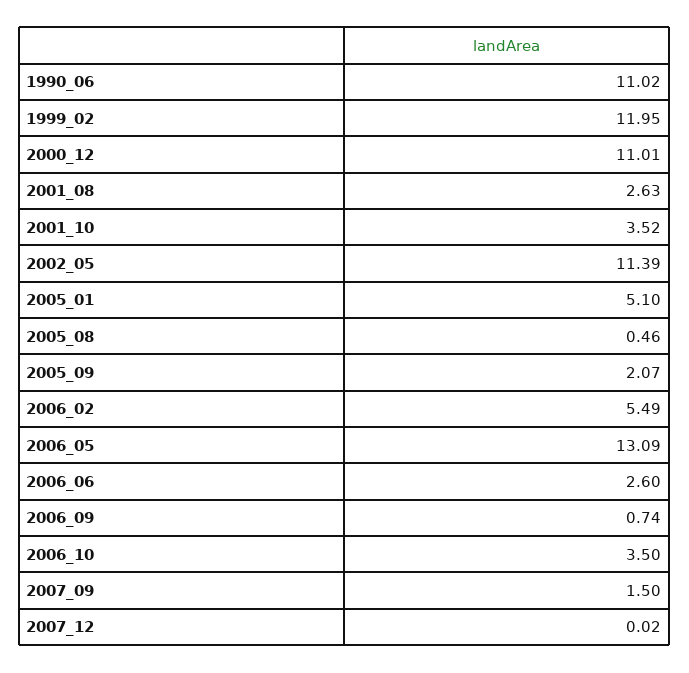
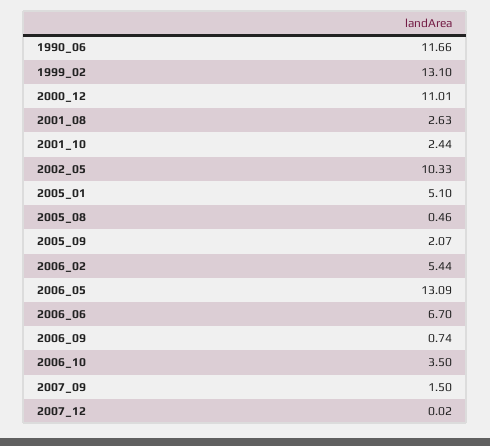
  {
-   "1990_06": 11.02,
+   "1990_06": 11.66,
-   "1999_02": 11.95,
+   "1999_02": 13.1,
    "2000_12": 11.01,
    "2001_08": 2.63,
-   "2001_10": 3.52,
+   "2001_10": 2.44,
-   "2002_05": 11.39,
+   "2002_05": 10.33,
    "2005_01": 5.1,
    "2005_08": 0.46,
    "2005_09": 2.07,
-   "2006_02": 5.49,
+   "2006_02": 5.44,
    "2006_05": 13.09,
-   "2006_06": 2.6,
+   "2006_06": 6.7,
    "2006_09": 0.74,
    "2006_10": 3.5,
    "2007_09": 1.5,
    "2007_12": 0.02
  }

